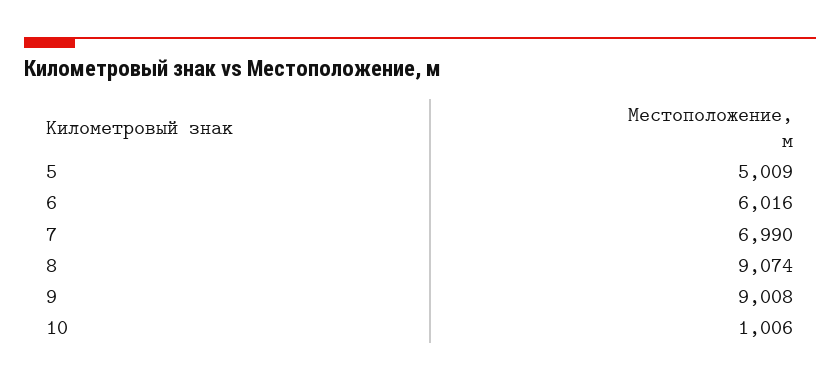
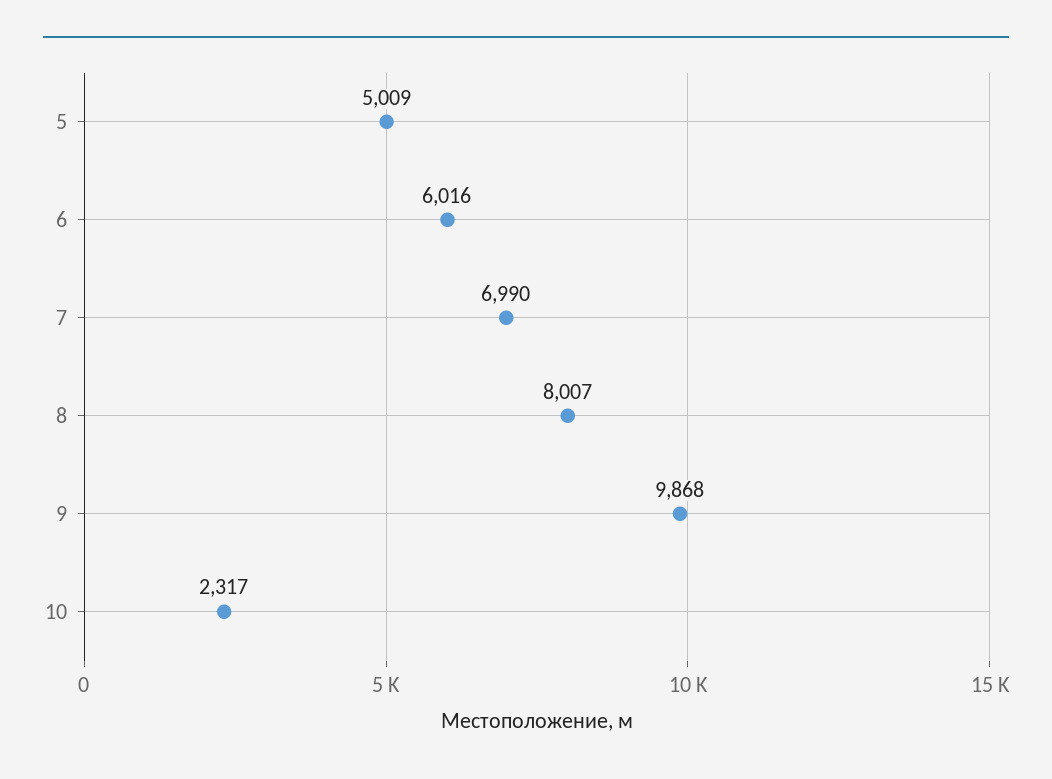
  {
    "5": 5009,
    "6": 6016,
    "7": 6990,
-   "8": 9074,
+   "8": 8007,
-   "9": 9008,
+   "9": 9868,
-   "10": 1006
+   "10": 2317
  }

